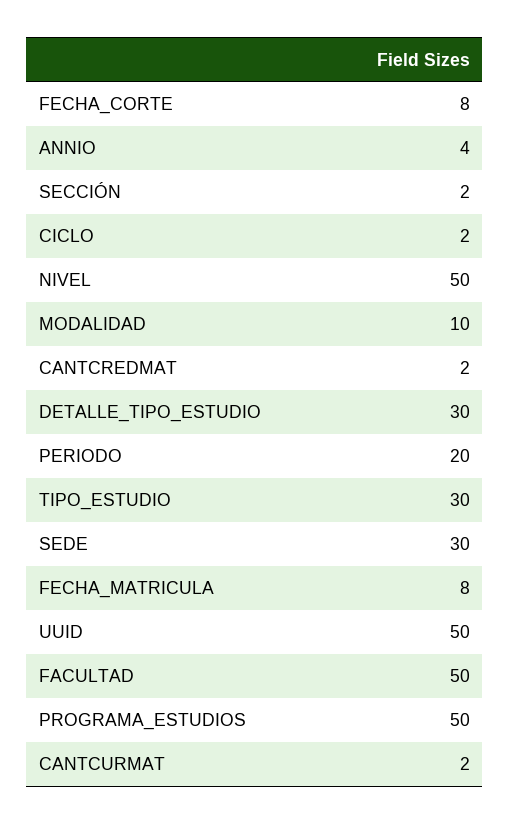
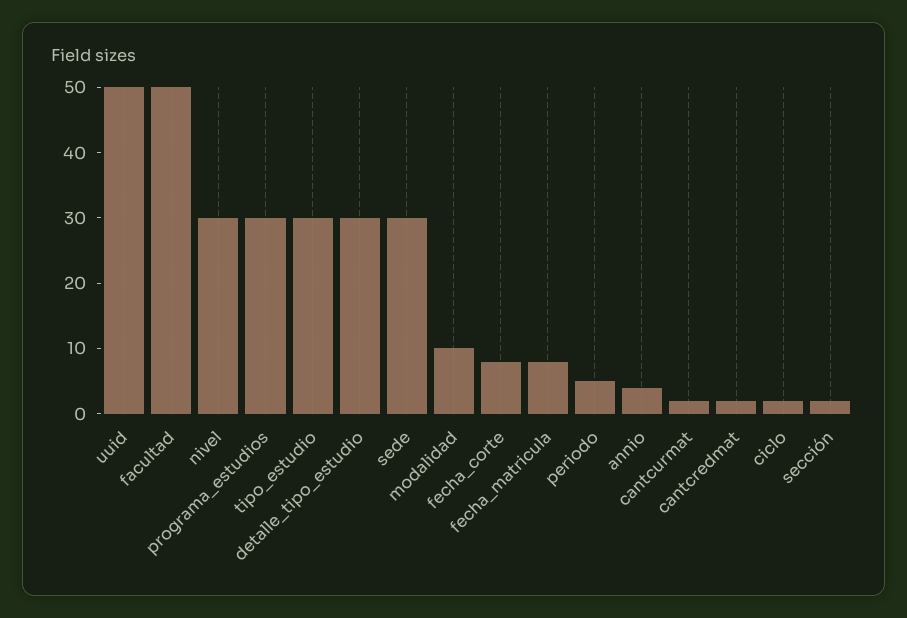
  {
    "FECHA_CORTE": 8,
    "ANNIO": 4,
    "SECCIÓN": 2,
    "CICLO": 2,
-   "NIVEL": 50,
+   "NIVEL": 30,
    "MODALIDAD": 10,
    "CANTCREDMAT": 2,
    "DETALLE_TIPO_ESTUDIO": 30,
-   "PERIODO": 20,
+   "PERIODO": 5,
    "TIPO_ESTUDIO": 30,
    "SEDE": 30,
    "FECHA_MATRICULA": 8,
    "UUID": 50,
    "FACULTAD": 50,
-   "PROGRAMA_ESTUDIOS": 50,
+   "PROGRAMA_ESTUDIOS": 30,
    "CANTCURMAT": 2
  }

